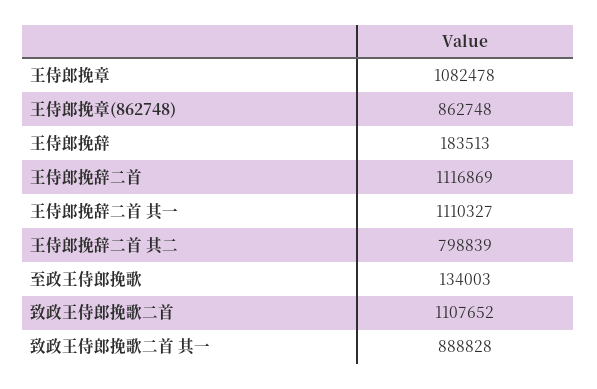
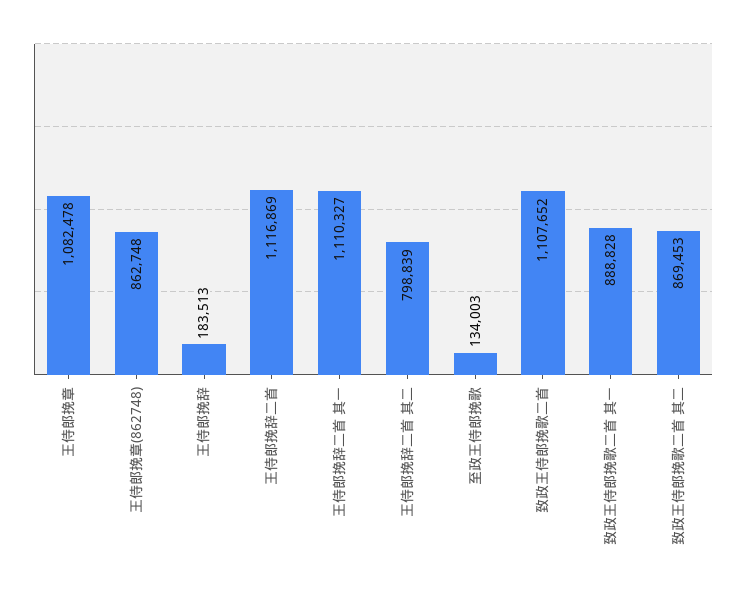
  {
    "王侍郎挽章": 1082478,
    "王侍郎挽章(862748)": 862748,
    "王侍郎挽辞": 183513,
    "王侍郎挽辞二首": 1116869,
    "王侍郎挽辞二首 其一": 1110327,
    "王侍郎挽辞二首 其二": 798839,
    "至政王侍郎挽歌": 134003,
    "致政王侍郎挽歌二首": 1107652,
-   "致政王侍郎挽歌二首 其一": 888828
+   "致政王侍郎挽歌二首 其一": 888828,
+   "致政王侍郎挽歌二首 其二": 869453
  }

